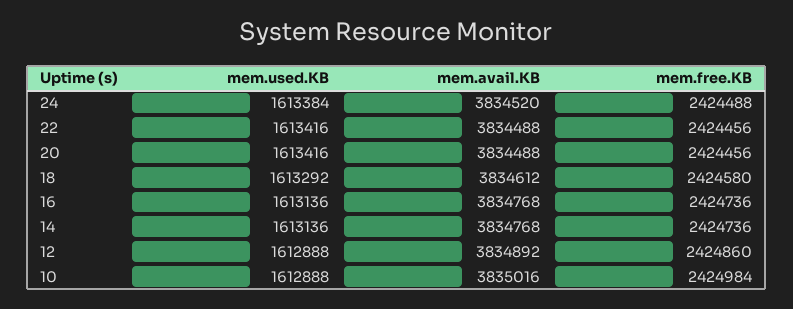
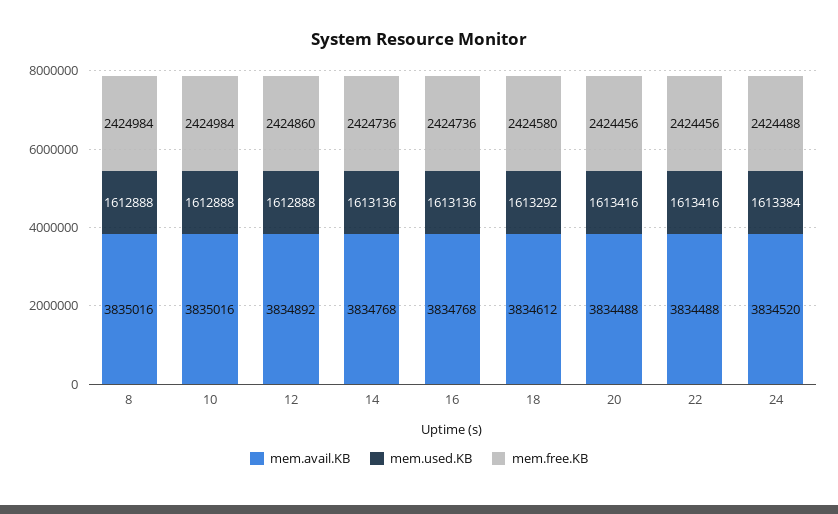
  {
    "mem.used.KB": {
      "24": 1613384,
      "22": 1613416,
      "20": 1613416,
      "18": 1613292,
      "16": 1613136,
      "14": 1613136,
      "12": 1612888,
-     "10": 1612888
+     "10": 1612888,
+     "8": 1612888
    },
    "mem.avail.KB": {
      "24": 3834520,
      "22": 3834488,
      "20": 3834488,
      "18": 3834612,
      "16": 3834768,
      "14": 3834768,
      "12": 3834892,
-     "10": 3835016
+     "10": 3835016,
+     "8": 3835016
    },
    "mem.free.KB": {
      "24": 2424488,
      "22": 2424456,
      "20": 2424456,
      "18": 2424580,
      "16": 2424736,
      "14": 2424736,
      "12": 2424860,
-     "10": 2424984
+     "10": 2424984,
+     "8": 2424984
    }
  }

